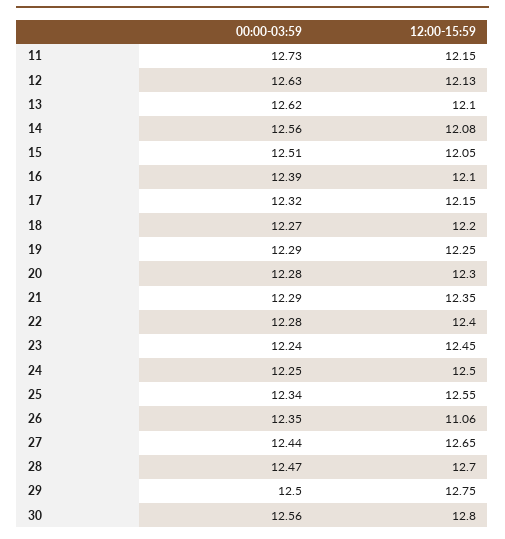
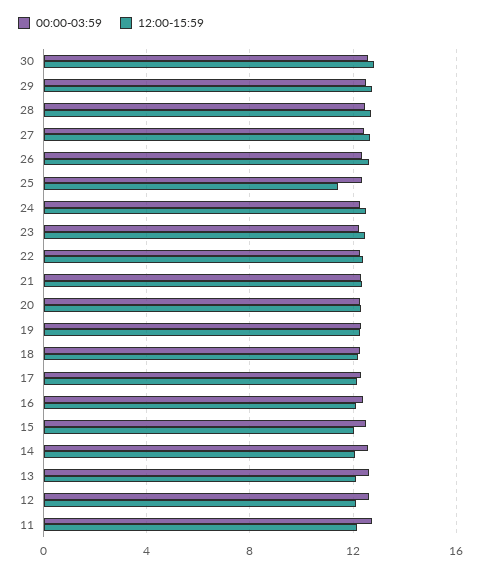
  {
    "00:00-03:59": {
      "11": 12.73,
      "12": 12.63,
      "13": 12.62,
      "14": 12.56,
      "15": 12.51,
      "16": 12.39,
      "17": 12.32,
      "18": 12.27,
      "19": 12.29,
      "20": 12.28,
      "21": 12.29,
      "22": 12.28,
      "23": 12.24,
      "24": 12.25,
      "25": 12.34,
      "26": 12.35,
      "27": 12.44,
      "28": 12.47,
      "29": 12.5,
      "30": 12.56
    },
    "12:00-15:59": {
      "11": 12.15,
      "12": 12.13,
      "13": 12.1,
      "14": 12.08,
      "15": 12.05,
      "16": 12.1,
      "17": 12.15,
      "18": 12.2,
      "19": 12.25,
      "20": 12.3,
      "21": 12.35,
      "22": 12.4,
      "23": 12.45,
      "24": 12.5,
-     "25": 12.55,
+     "25": 11.5,
-     "26": 11.06,
+     "26": 12.5,
      "27": 12.65,
      "28": 12.7,
      "29": 12.75,
      "30": 12.8
    }
  }

